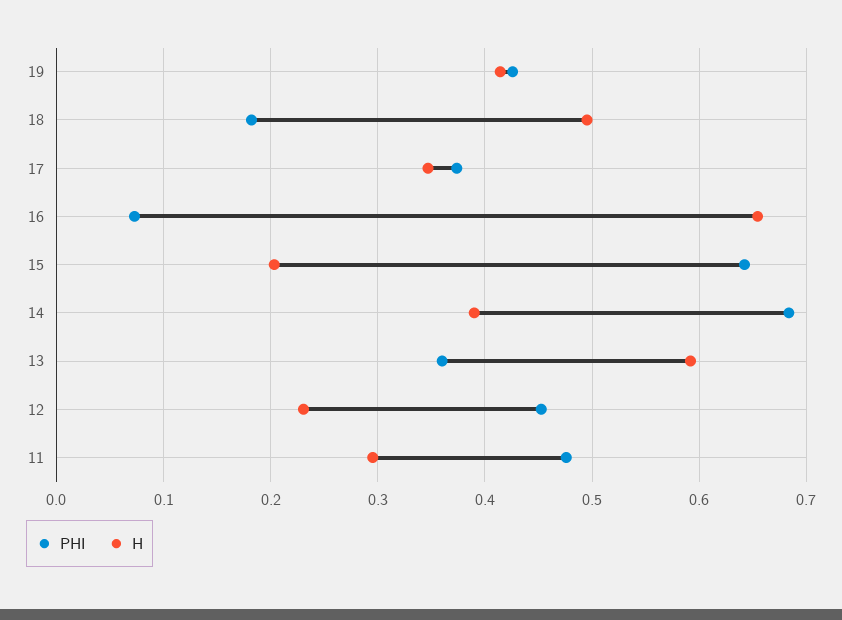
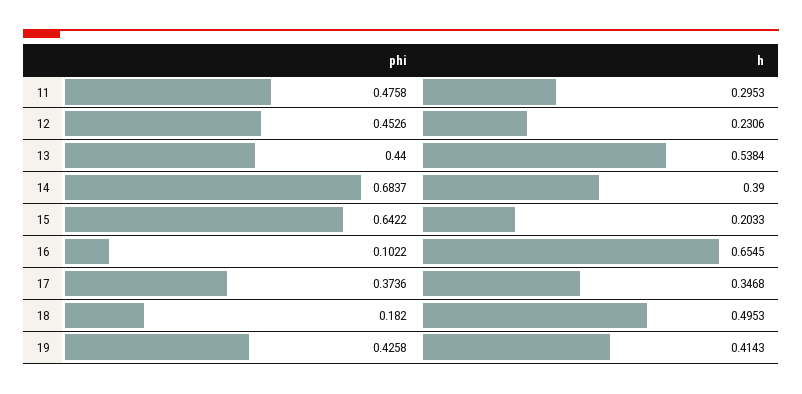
  {
    "PHI": {
      "19": 0.4258,
      "18": 0.182,
      "17": 0.3736,
-     "16": 0.07,
+     "16": 0.1022,
      "15": 0.6422,
      "14": 0.6837,
-     "13": 0.36,
+     "13": 0.44,
      "12": 0.4526,
      "11": 0.4758
    },
    "H": {
      "19": 0.4143,
      "18": 0.4953,
      "17": 0.3468,
      "16": 0.6545,
      "15": 0.2033,
      "14": 0.39,
-     "13": 0.59,
+     "13": 0.5384,
      "12": 0.2306,
      "11": 0.2953
    }
  }

